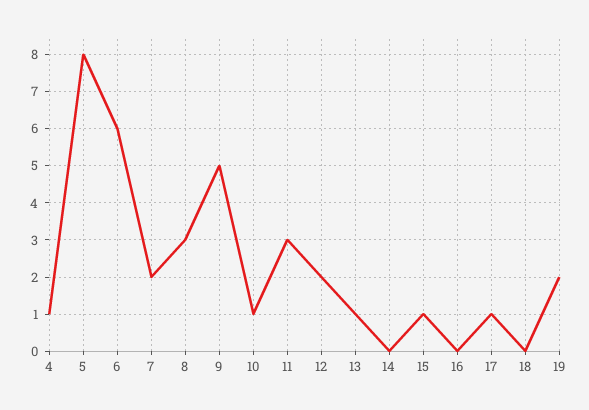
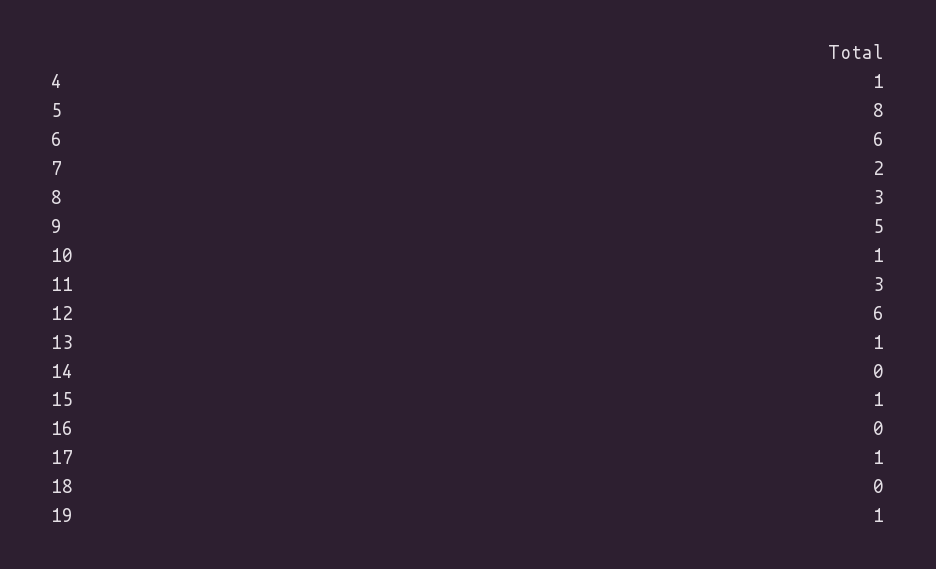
  {
    "4": 1,
    "5": 8,
    "6": 6,
    "7": 2,
    "8": 3,
    "9": 5,
    "10": 1,
    "11": 3,
-   "12": 2,
+   "12": 6,
    "13": 1,
    "14": 0,
    "15": 1,
    "16": 0,
    "17": 1,
    "18": 0,
-   "19": 2
+   "19": 1
  }

